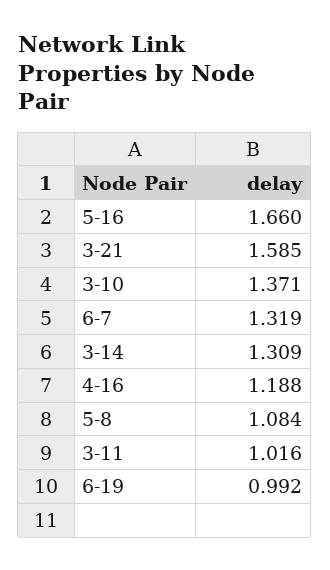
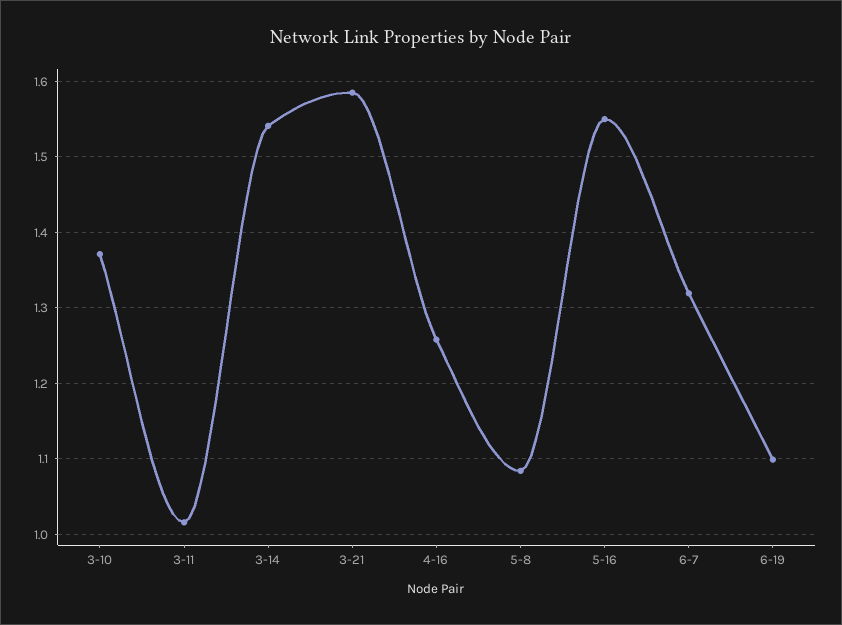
  {
-   "5-16": 1.66,
+   "5-16": 1.55,
    "3-21": 1.585,
    "3-10": 1.371,
    "6-7": 1.319,
-   "3-14": 1.309,
+   "3-14": 1.54,
-   "4-16": 1.188,
+   "4-16": 1.26,
    "5-8": 1.084,
    "3-11": 1.016,
-   "6-19": 0.992
+   "6-19": 1.1
  }

